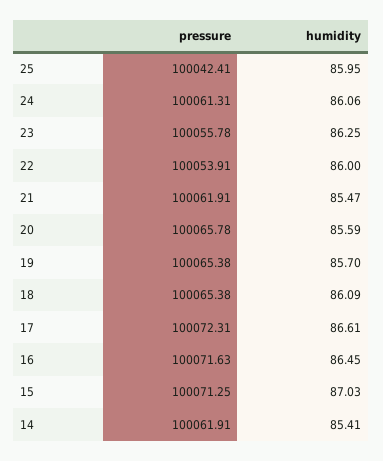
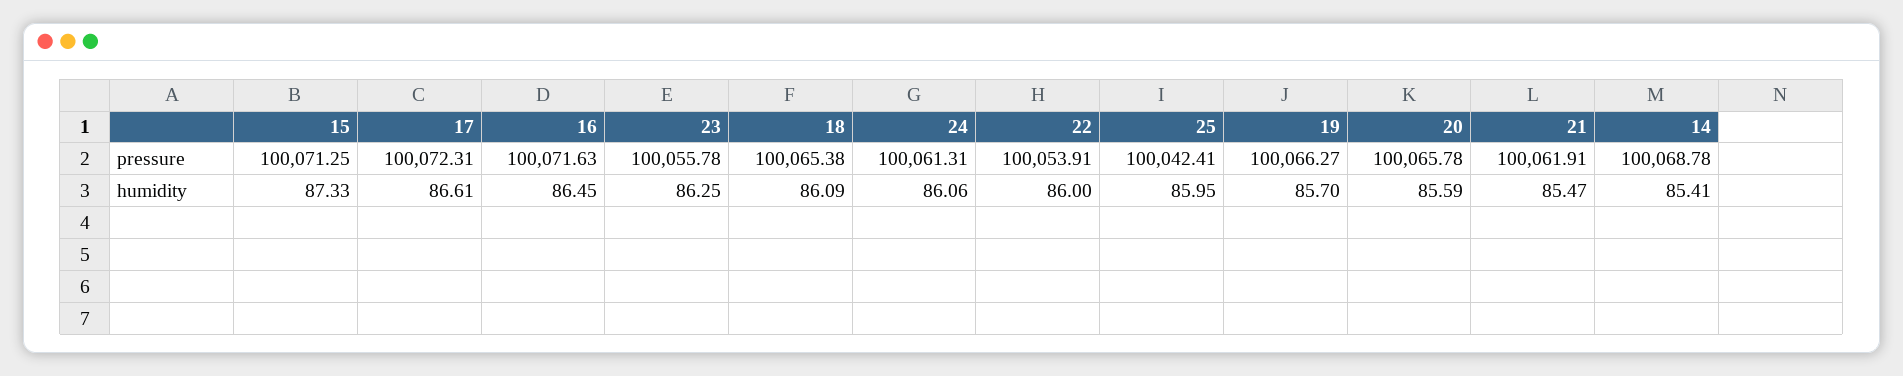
  {
    "pressure": {
      "25": 100042.41,
      "24": 100061.31,
      "23": 100055.78,
      "22": 100053.91,
      "21": 100061.91,
      "20": 100065.78,
-     "19": 100065.38,
+     "19": 100066.27,
      "18": 100065.38,
      "17": 100072.31,
      "16": 100071.63,
      "15": 100071.25,
-     "14": 100061.91
+     "14": 100068.78
    },
    "humidity": {
      "25": 85.95,
      "24": 86.06,
      "23": 86.25,
      "22": 86,
      "21": 85.47,
      "20": 85.59,
      "19": 85.7,
      "18": 86.09,
      "17": 86.61,
      "16": 86.45,
-     "15": 87.03,
+     "15": 87.33,
      "14": 85.41
    }
  }

